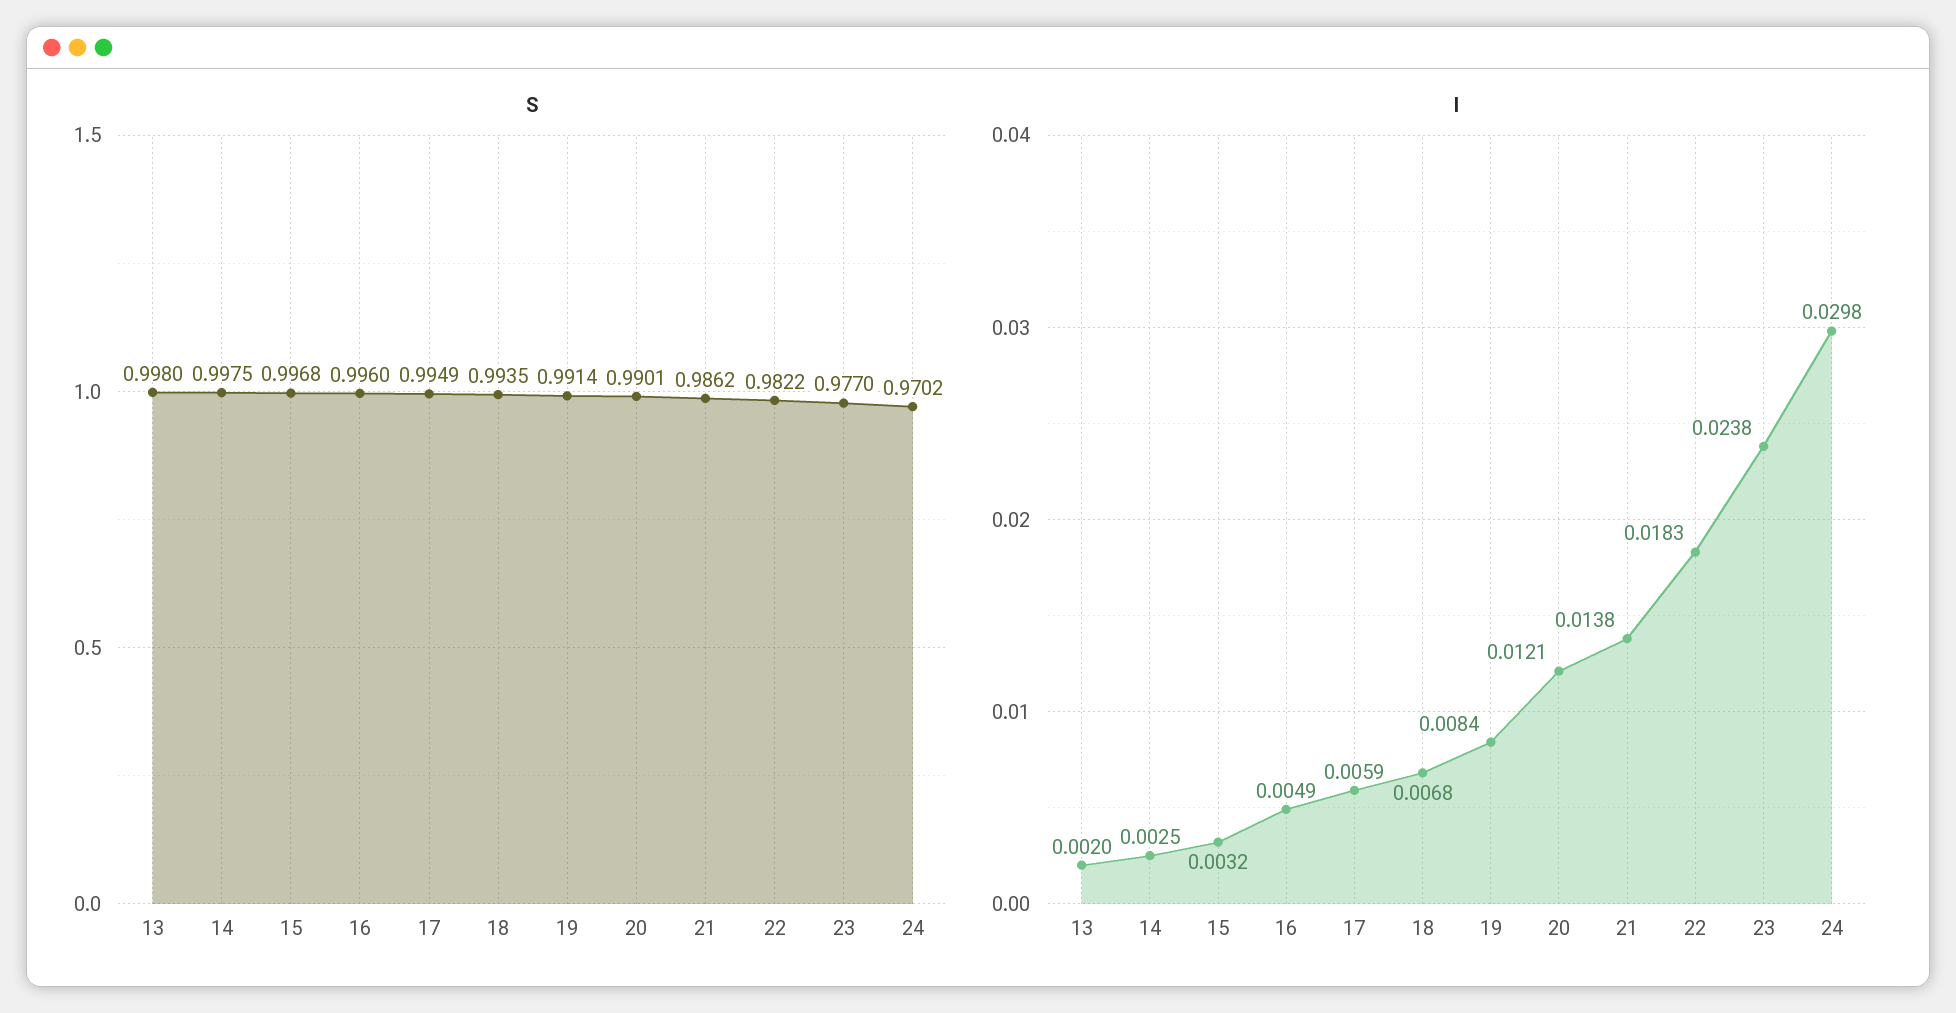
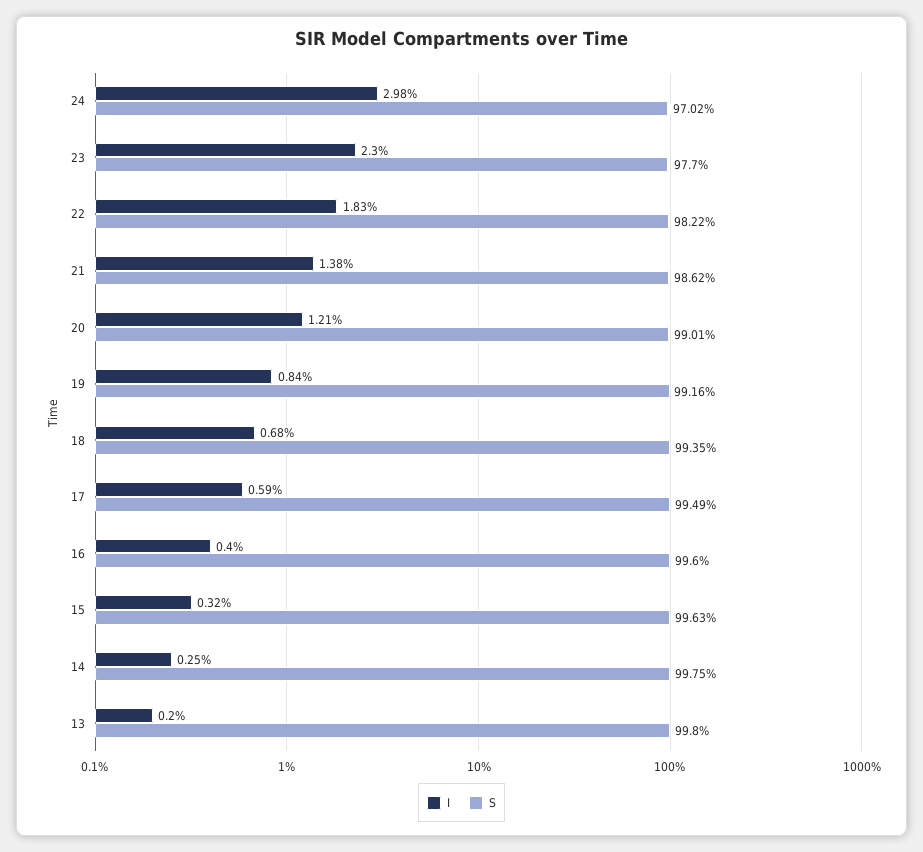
  {
    "S": {
      "13": 0.998,
      "14": 0.9975,
-     "15": 0.9968,
+     "15": 0.9963,
      "16": 0.996,
      "17": 0.9949,
      "18": 0.9935,
-     "19": 0.9914,
+     "19": 0.9916,
      "20": 0.9901,
      "21": 0.9862,
      "22": 0.9822,
      "23": 0.977,
      "24": 0.9702
    },
    "I": {
      "13": 0.002,
      "14": 0.0025,
      "15": 0.0032,
-     "16": 0.0049,
+     "16": 0.004,
      "17": 0.0059,
      "18": 0.0068,
      "19": 0.0084,
      "20": 0.0121,
      "21": 0.0138,
      "22": 0.0183,
-     "23": 0.0238,
+     "23": 0.023,
      "24": 0.0298
    }
  }

